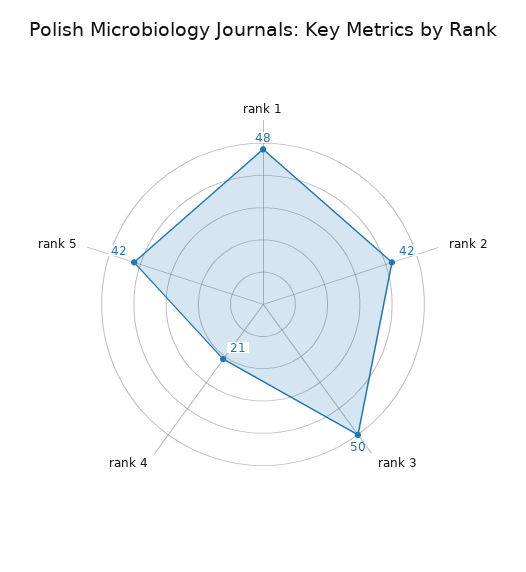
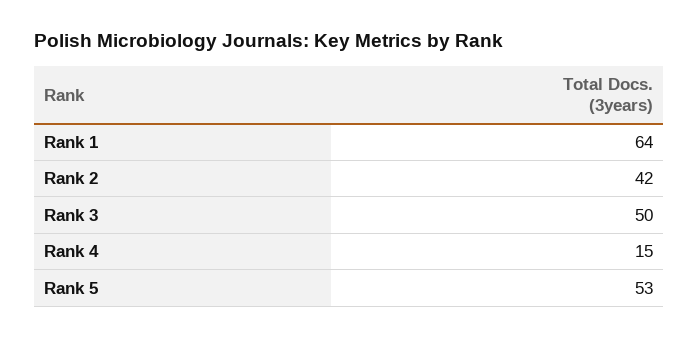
  {
-   "rank 1": 48,
+   "rank 1": 64,
    "rank 2": 42,
    "rank 3": 50,
-   "rank 4": 21,
+   "rank 4": 15,
-   "rank 5": 42
+   "rank 5": 53
  }

